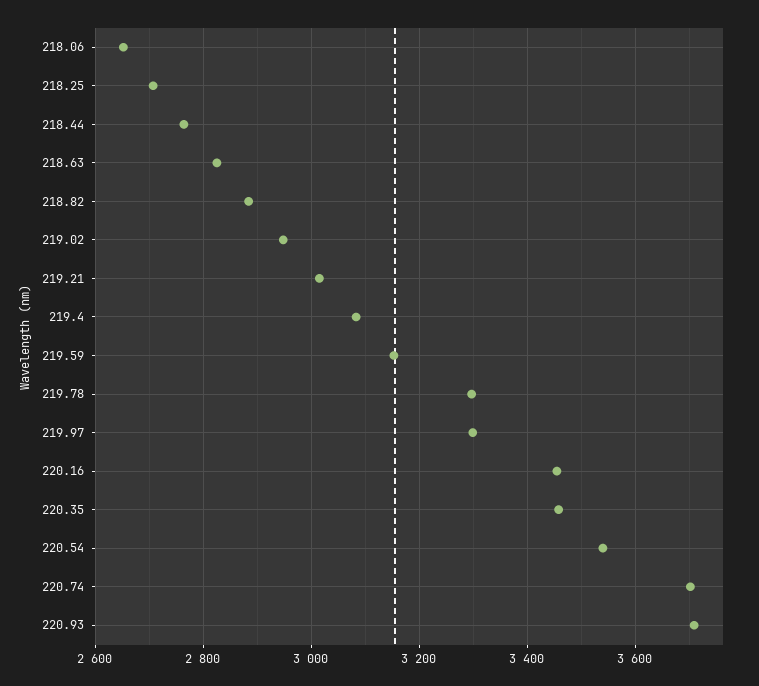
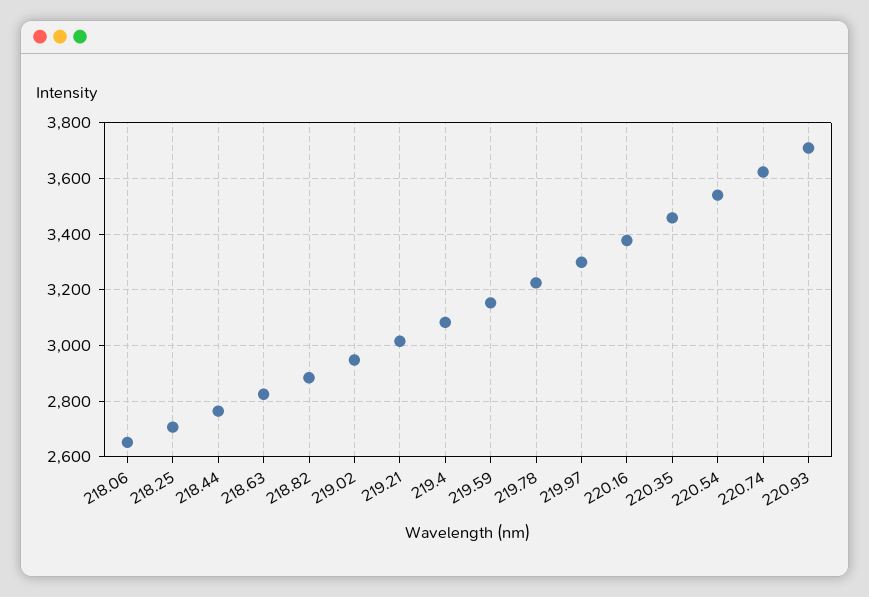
  {
    "218.06": 2660,
    "218.25": 2700,
    "218.44": 2760,
    "218.63": 2820,
    "218.82": 2880,
    "219.02": 2940,
    "219.21": 3020,
    "219.4": 3080,
    "219.59": 3160,
-   "219.78": 3300,
+   "219.78": 3225,
    "219.97": 3300,
-   "220.16": 3460,
+   "220.16": 3375,
    "220.35": 3460,
    "220.54": 3540,
-   "220.74": 3700,
+   "220.74": 3625,
    "220.93": 3700
  }

